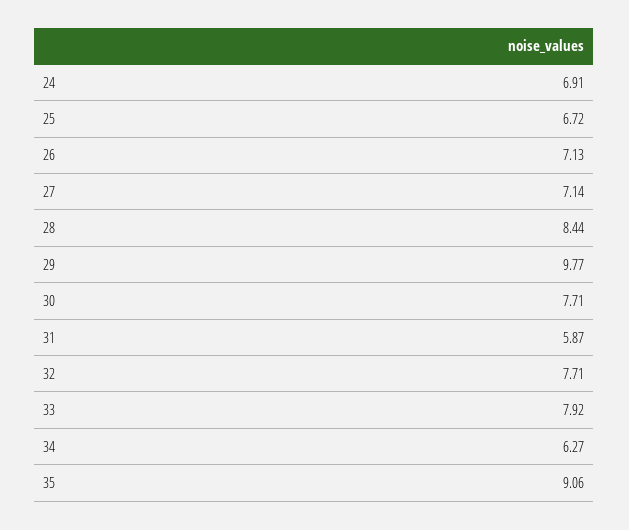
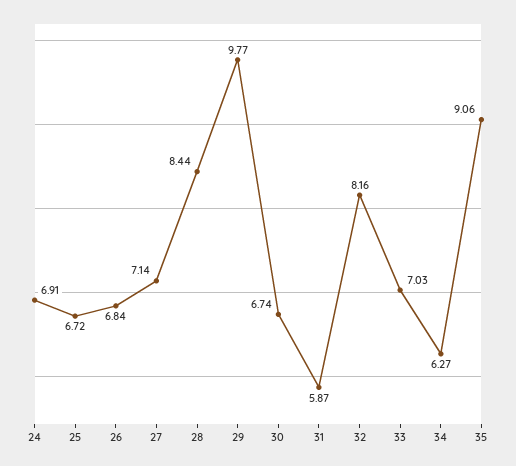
  {
    "24": 6.91,
    "25": 6.72,
-   "26": 7.13,
+   "26": 6.84,
    "27": 7.14,
    "28": 8.44,
    "29": 9.77,
-   "30": 7.71,
+   "30": 6.74,
    "31": 5.87,
-   "32": 7.71,
+   "32": 8.16,
-   "33": 7.92,
+   "33": 7.03,
    "34": 6.27,
    "35": 9.06
  }

